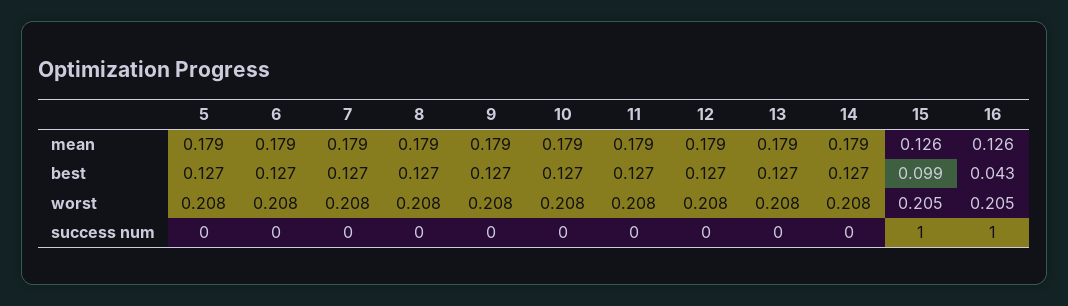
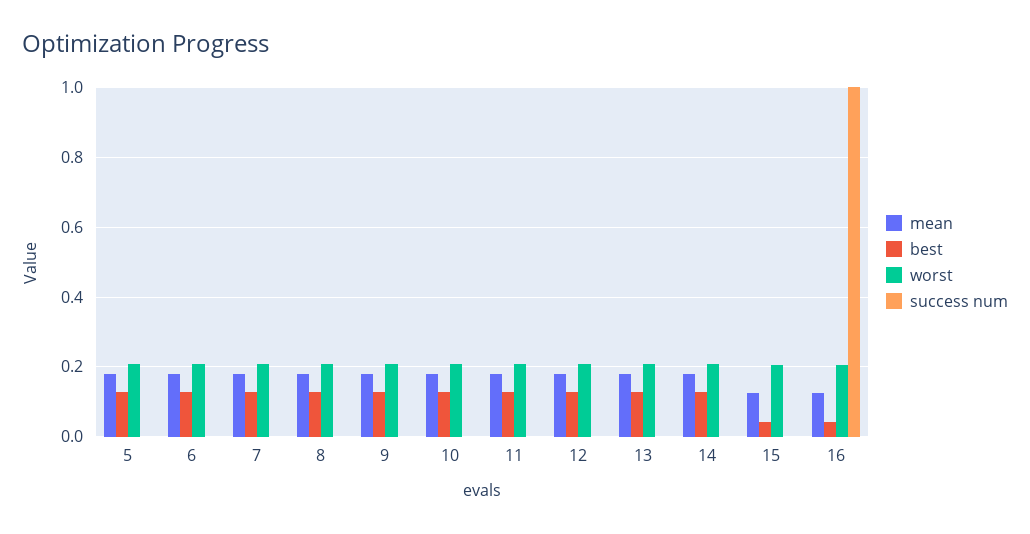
  {
    "mean": {
      "5": 0.179,
      "6": 0.179,
      "7": 0.179,
      "8": 0.179,
      "9": 0.179,
      "10": 0.179,
      "11": 0.179,
      "12": 0.179,
      "13": 0.179,
      "14": 0.179,
      "15": 0.126,
      "16": 0.126
    },
    "best": {
      "5": 0.127,
      "6": 0.127,
      "7": 0.127,
      "8": 0.127,
      "9": 0.127,
      "10": 0.127,
      "11": 0.127,
      "12": 0.127,
      "13": 0.127,
      "14": 0.127,
-     "15": 0.099,
+     "15": 0.04,
      "16": 0.043
    },
    "worst": {
      "5": 0.208,
      "6": 0.208,
      "7": 0.208,
      "8": 0.208,
      "9": 0.208,
      "10": 0.208,
      "11": 0.208,
      "12": 0.208,
      "13": 0.208,
      "14": 0.208,
      "15": 0.205,
      "16": 0.205
    },
    "success num": {
      "5": 0,
      "6": 0,
      "7": 0,
      "8": 0,
      "9": 0,
      "10": 0,
      "11": 0,
      "12": 0,
      "13": 0,
      "14": 0,
-     "15": 1,
+     "15": 0,
      "16": 1
    }
  }

